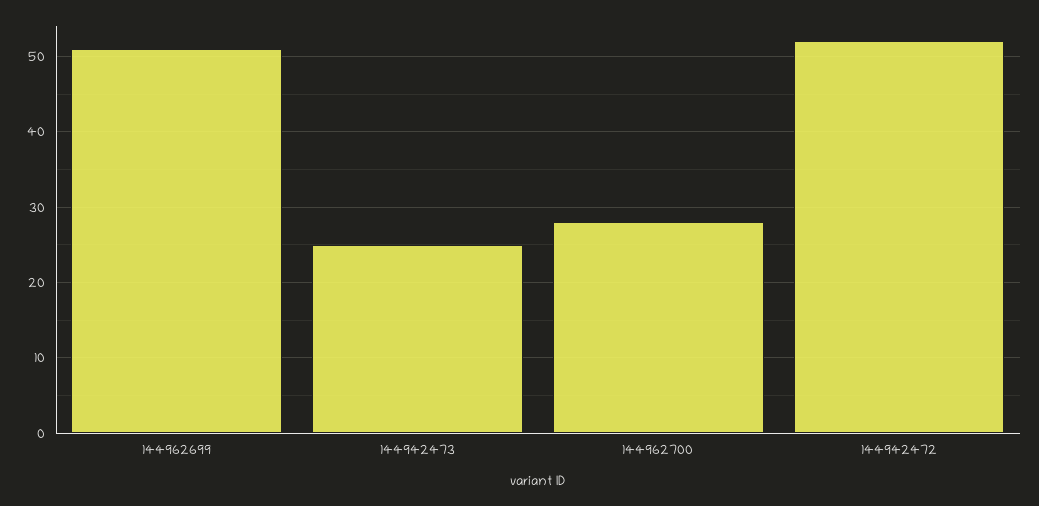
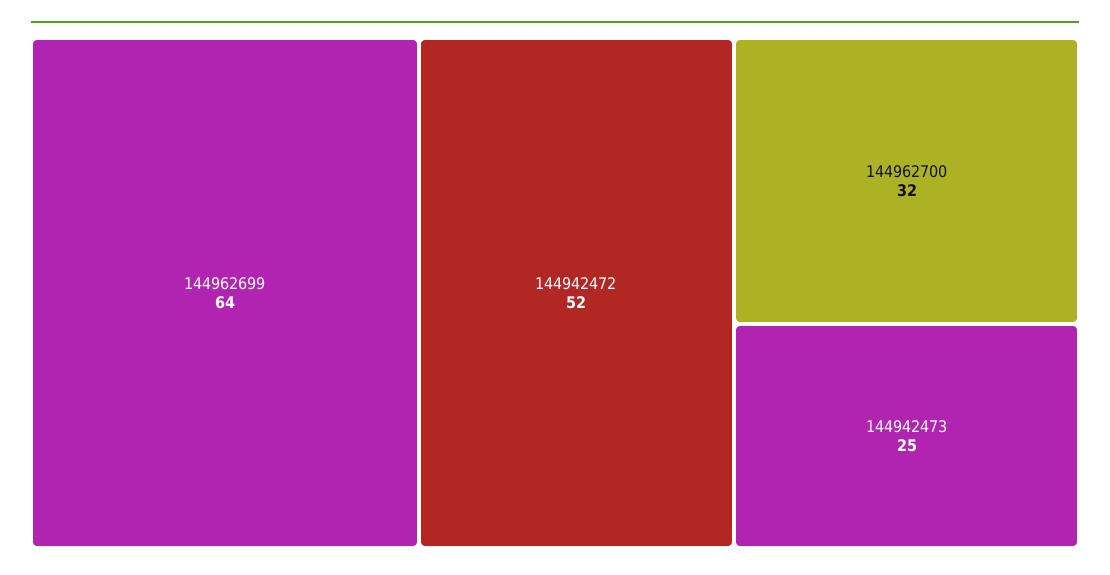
  {
-   "144962699": 51,
+   "144962699": 64,
    "144942473": 25,
-   "144962700": 28,
+   "144962700": 32,
    "144942472": 52
  }

